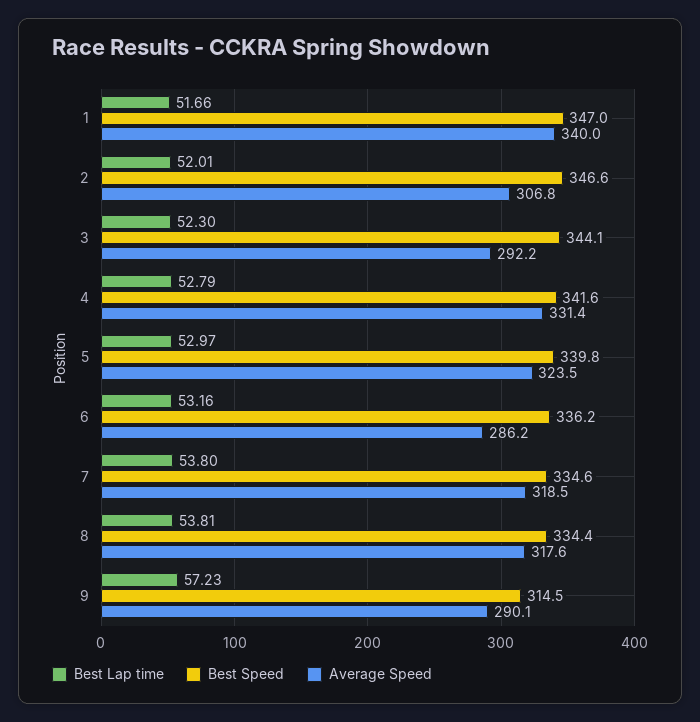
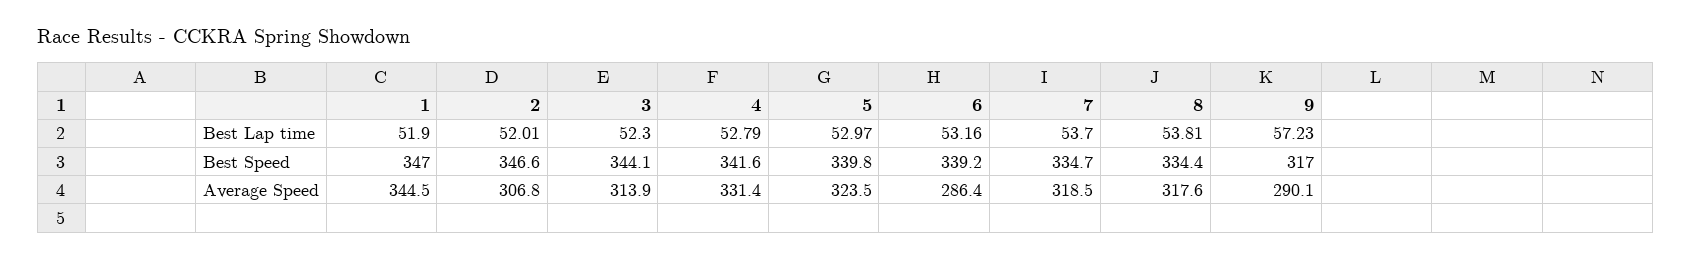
  {
    "Best Lap time": {
-     "1": 51.66,
+     "1": 51.9,
      "2": 52.01,
      "3": 52.3,
      "4": 52.79,
      "5": 52.97,
      "6": 53.16,
-     "7": 53.8,
+     "7": 53.7,
      "8": 53.81,
      "9": 57.23
    },
    "Best Speed": {
      "1": 347,
      "2": 346.6,
      "3": 344.1,
      "4": 341.6,
      "5": 339.8,
-     "6": 336.2,
+     "6": 339.2,
-     "7": 334.6,
+     "7": 334.7,
      "8": 334.4,
-     "9": 314.5
+     "9": 317
    },
    "Average Speed": {
-     "1": 340,
+     "1": 344.5,
      "2": 306.8,
-     "3": 292.2,
+     "3": 313.9,
      "4": 331.4,
      "5": 323.5,
-     "6": 286.2,
+     "6": 286.4,
      "7": 318.5,
      "8": 317.6,
      "9": 290.1
    }
  }

